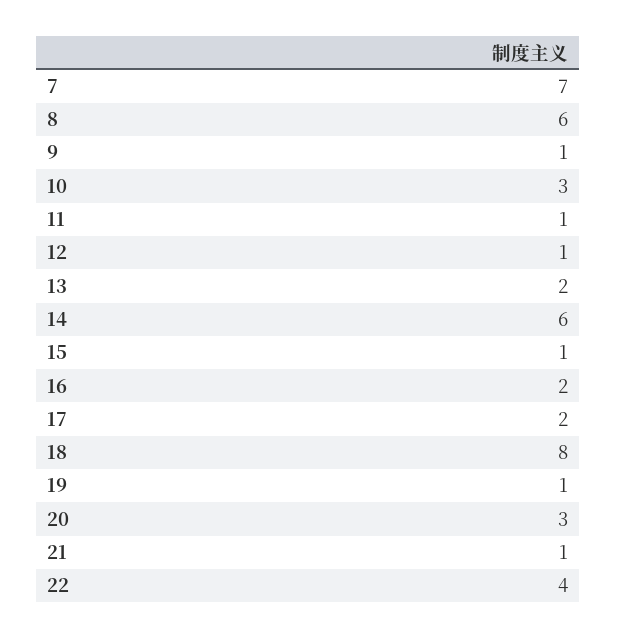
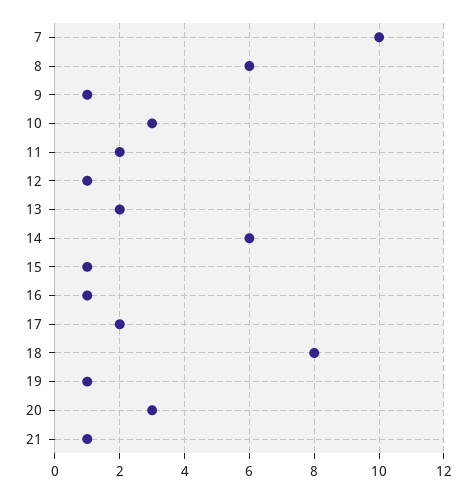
  {
-   "7": 7,
+   "7": 10,
    "8": 6,
    "9": 1,
    "10": 3,
-   "11": 1,
+   "11": 2,
    "12": 1,
    "13": 2,
    "14": 6,
    "15": 1,
-   "16": 2,
+   "16": 1,
    "17": 2,
    "18": 8,
    "19": 1,
    "20": 3,
-   "21": 1,
+   "21": 1
-   "22": 4
  }

